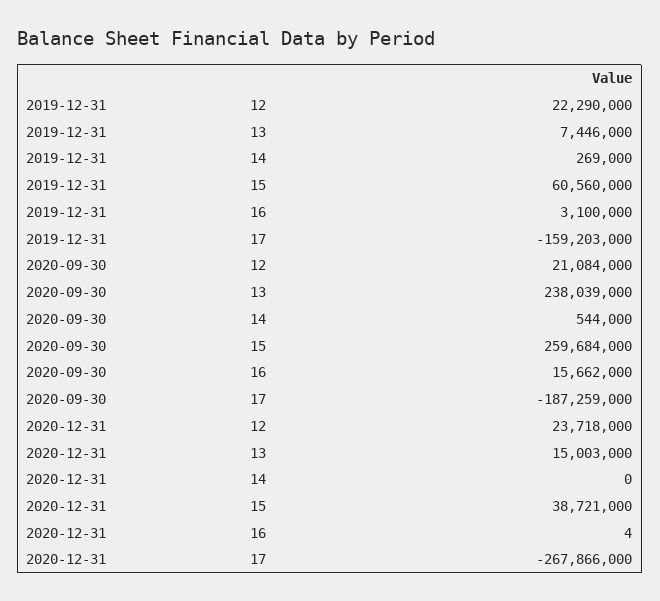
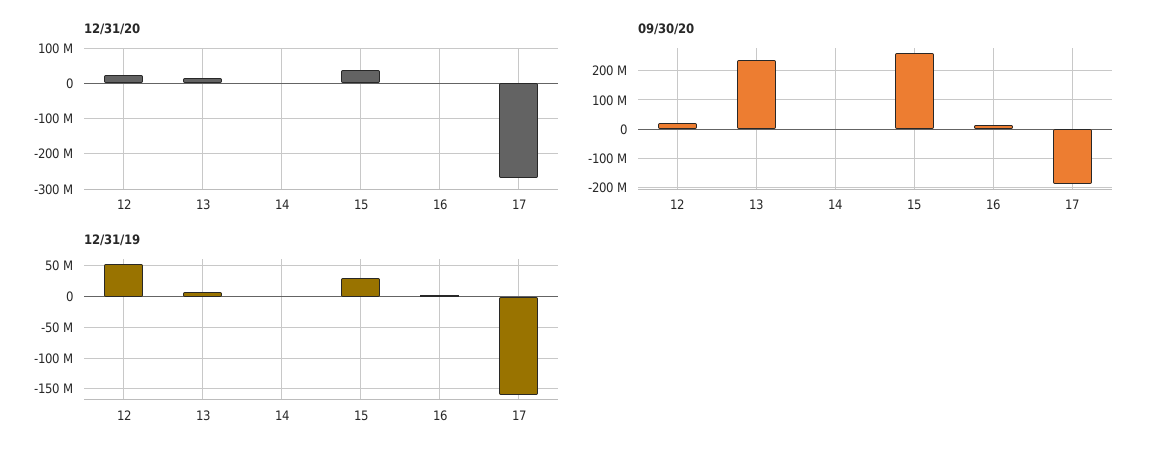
  {
    "2019-12-31": {
-     "12": 22290000,
+     "12": 50000000,
      "13": 7446000,
      "14": 269000,
-     "15": 60560000,
+     "15": 30000000,
      "16": 3100000,
      "17": -159203000
    },
    "2020-09-30": {
      "12": 21084000,
      "13": 238039000,
      "14": 544000,
      "15": 259684000,
      "16": 15662000,
      "17": -187259000
    },
    "2020-12-31": {
      "12": 23718000,
      "13": 15003000,
      "14": 0,
      "15": 38721000,
      "16": 4,
      "17": -267866000
    }
  }

